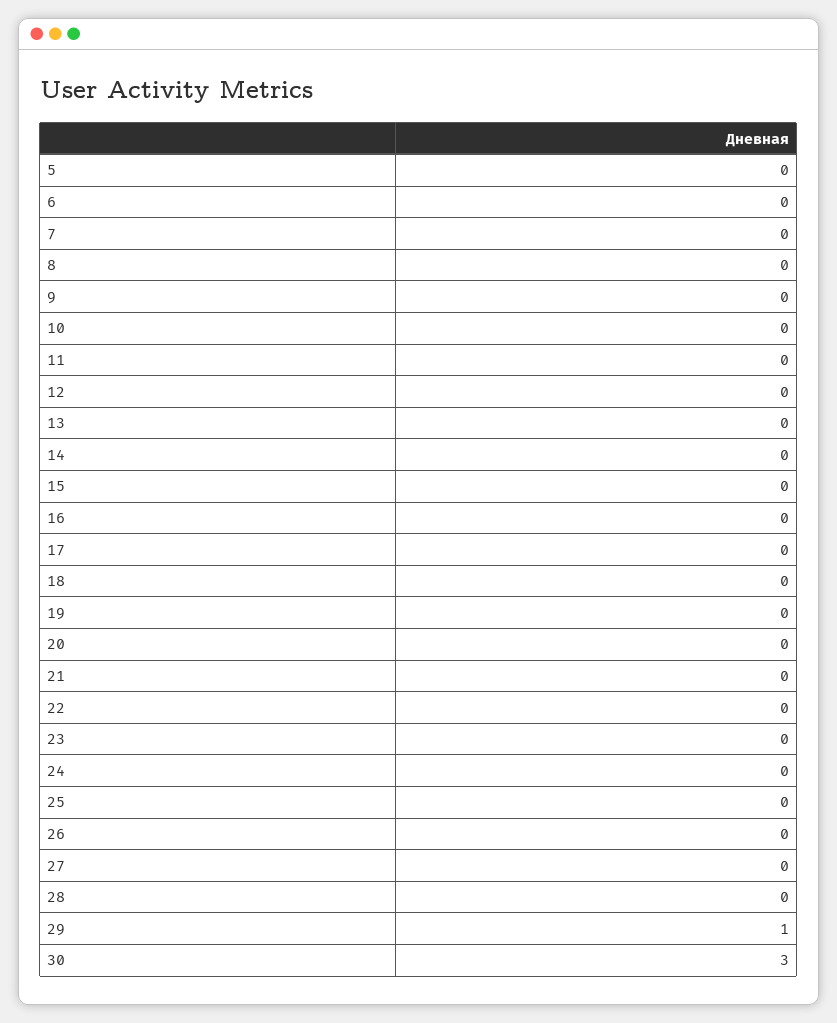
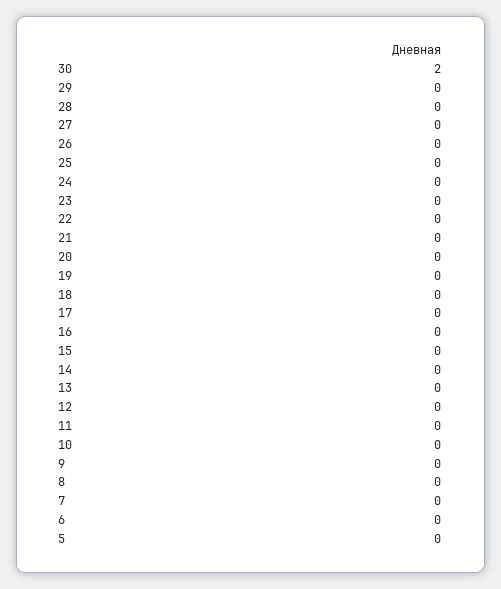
  {
    "5": 0,
    "6": 0,
    "7": 0,
    "8": 0,
    "9": 0,
    "10": 0,
    "11": 0,
    "12": 0,
    "13": 0,
    "14": 0,
    "15": 0,
    "16": 0,
    "17": 0,
    "18": 0,
    "19": 0,
    "20": 0,
    "21": 0,
    "22": 0,
    "23": 0,
    "24": 0,
    "25": 0,
    "26": 0,
    "27": 0,
    "28": 0,
-   "29": 1,
+   "29": 0,
-   "30": 3
+   "30": 2
  }

